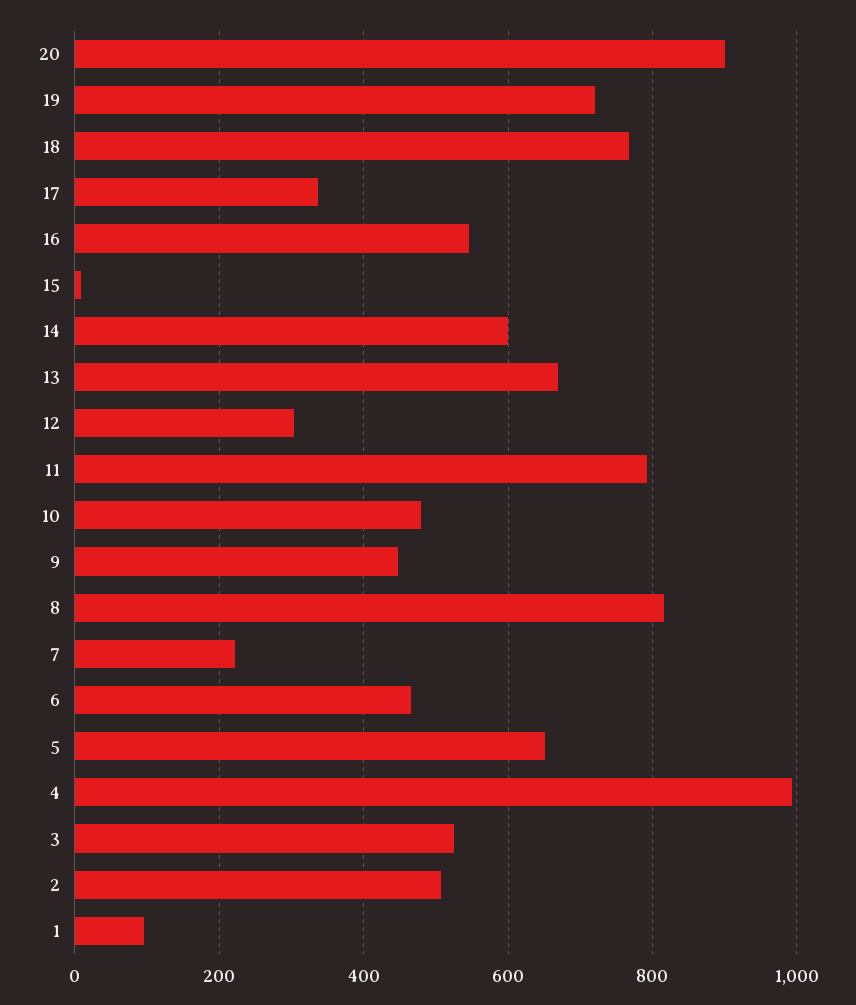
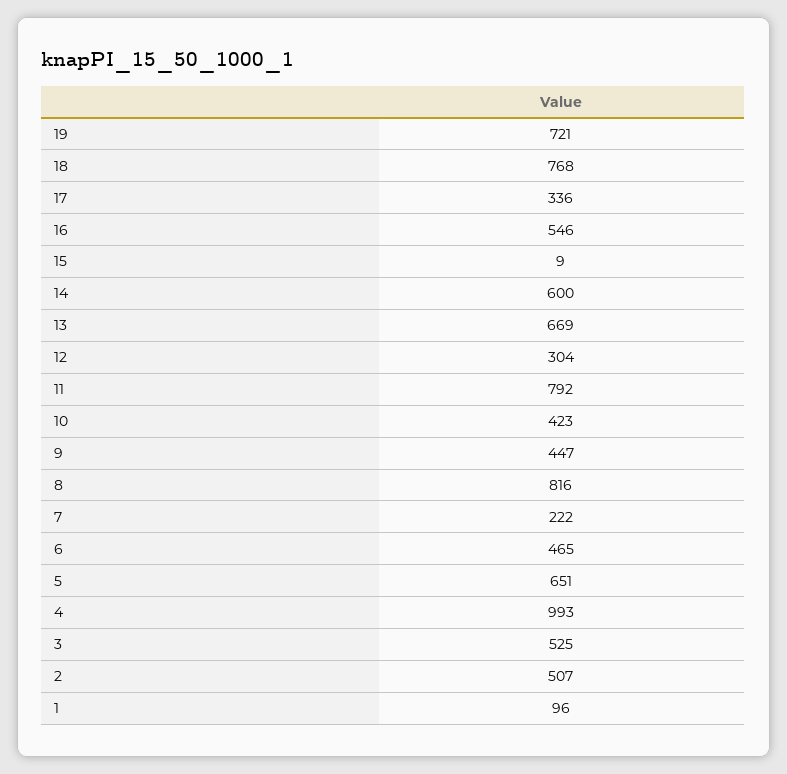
  {
-   "20": 900,
    "19": 721,
    "18": 768,
    "17": 336,
    "16": 546,
    "15": 9,
    "14": 600,
    "13": 669,
    "12": 304,
    "11": 792,
-   "10": 480,
+   "10": 423,
    "9": 447,
    "8": 816,
    "7": 222,
    "6": 465,
    "5": 651,
    "4": 993,
    "3": 525,
    "2": 507,
    "1": 96
  }

